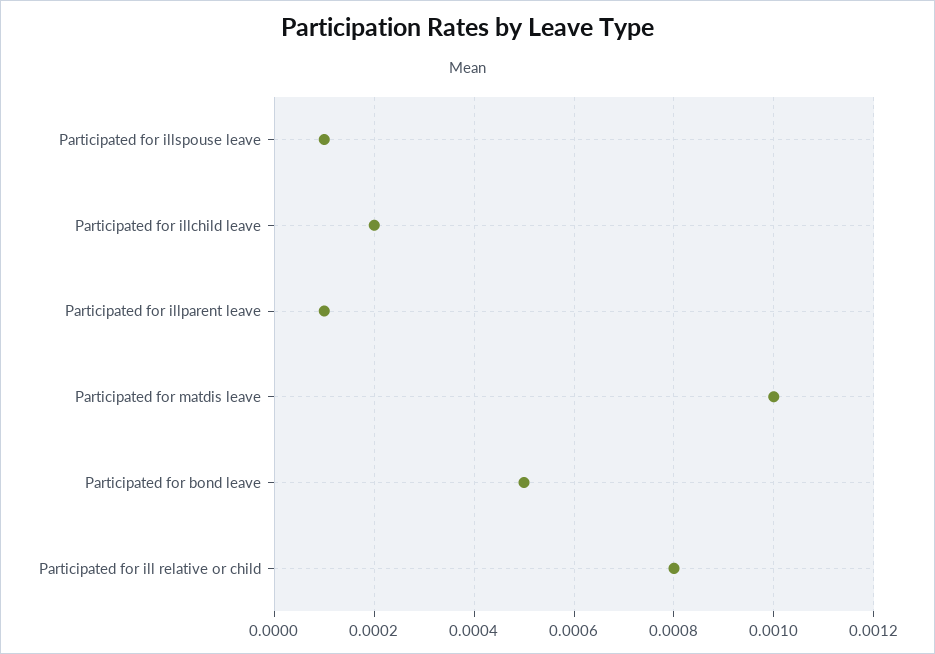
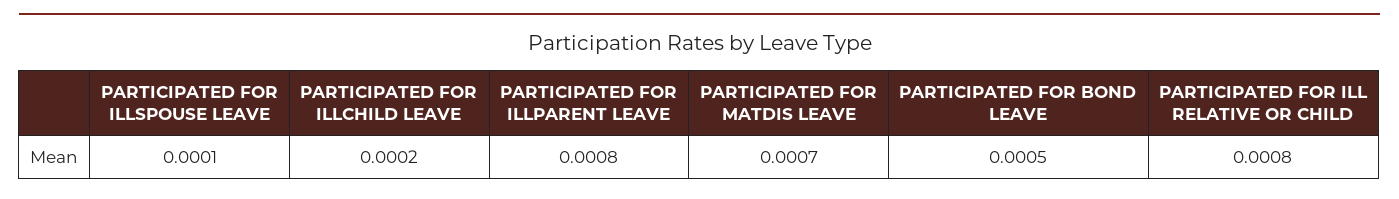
  {
    "Participated for illspouse leave": 0.0001,
    "Participated for illchild leave": 0.0002,
-   "Participated for illparent leave": 0.0001,
+   "Participated for illparent leave": 0.0008,
-   "Participated for matdis leave": 0.001,
+   "Participated for matdis leave": 0.0007,
    "Participated for bond leave": 0.0005,
    "Participated for ill relative or child": 0.0008
  }

